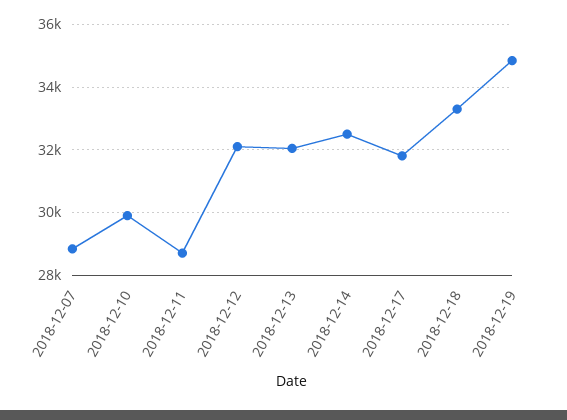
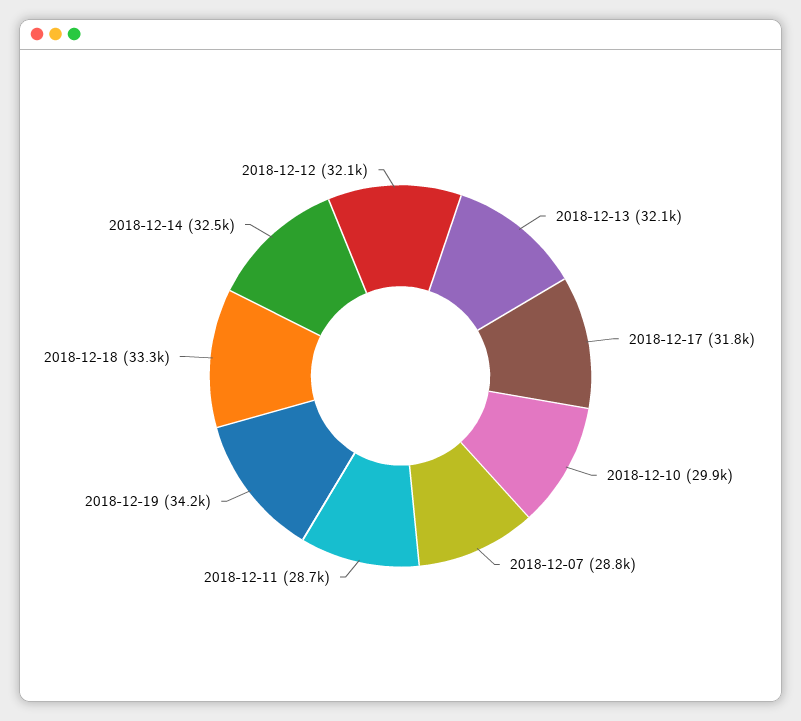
  {
    "2018-12-07": 28800,
    "2018-12-10": 29900,
    "2018-12-11": 28700,
    "2018-12-12": 32100,
    "2018-12-13": 32100,
    "2018-12-14": 32500,
    "2018-12-17": 31800,
    "2018-12-18": 33300,
-   "2018-12-19": 34800
+   "2018-12-19": 34200
  }

